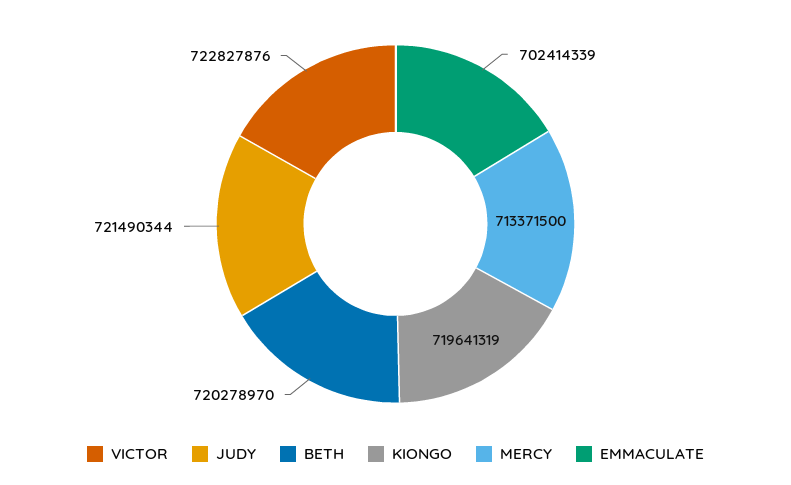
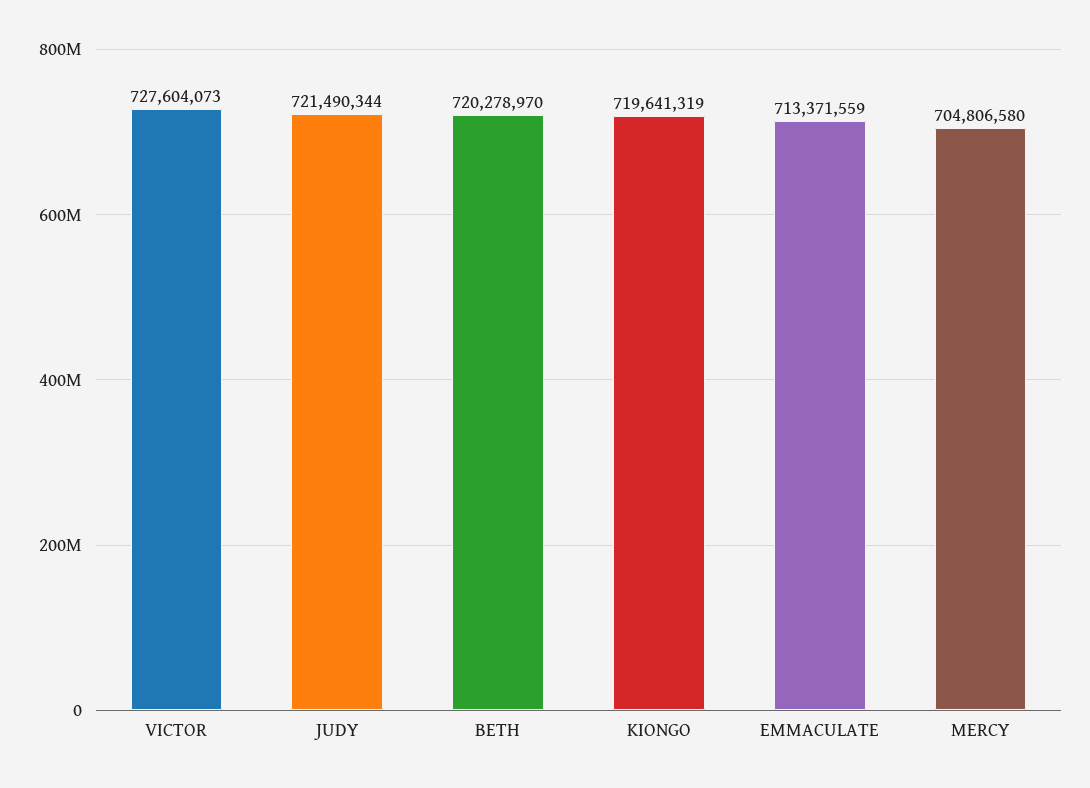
  {
-   "VICTOR": 722827876,
+   "VICTOR": 727604073,
    "JUDY": 721490344,
    "BETH": 720278970,
    "KIONGO": 719641319,
-   "MERCY": 713371500,
+   "MERCY": 704806580,
-   "EMMACULATE": 702414339
+   "EMMACULATE": 713371559
  }

